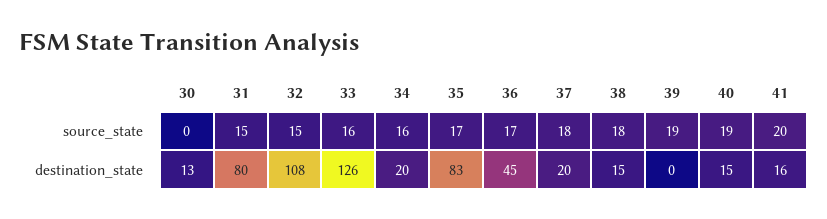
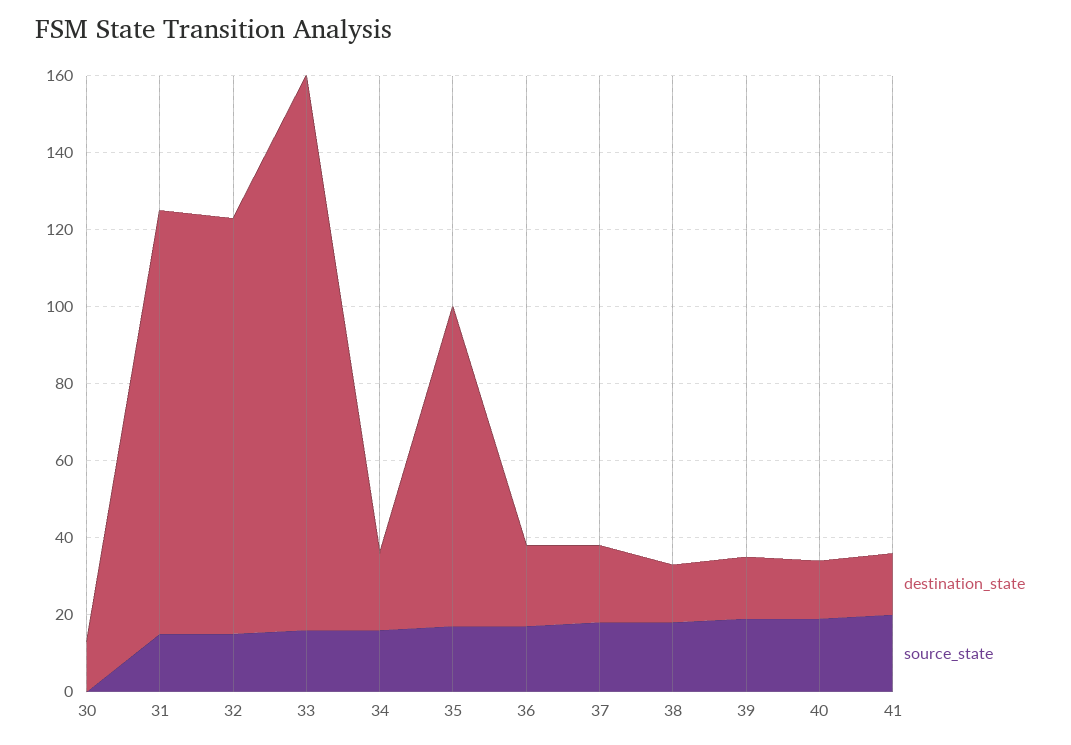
  {
    "source_state": {
      "30": 0,
      "31": 15,
      "32": 15,
      "33": 16,
      "34": 16,
      "35": 17,
      "36": 17,
      "37": 18,
      "38": 18,
      "39": 19,
      "40": 19,
      "41": 20
    },
    "destination_state": {
      "30": 13,
-     "31": 80,
+     "31": 110,
      "32": 108,
-     "33": 126,
+     "33": 145,
      "34": 20,
      "35": 83,
-     "36": 45,
+     "36": 20,
      "37": 20,
      "38": 15,
-     "39": 0,
+     "39": 15,
      "40": 15,
      "41": 16
    }
  }

